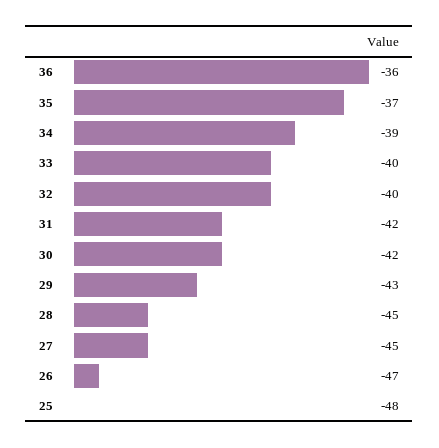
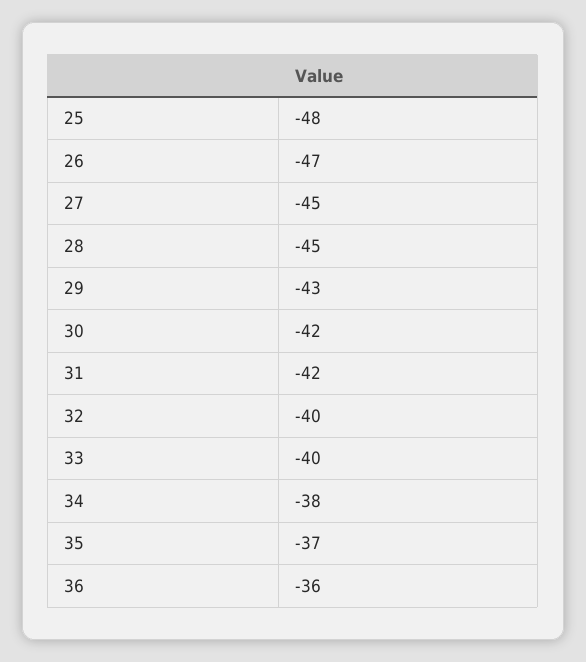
  {
    "36": -36,
    "35": -37,
-   "34": -39,
+   "34": -38,
    "33": -40,
    "32": -40,
    "31": -42,
    "30": -42,
    "29": -43,
    "28": -45,
    "27": -45,
    "26": -47,
    "25": -48
  }

